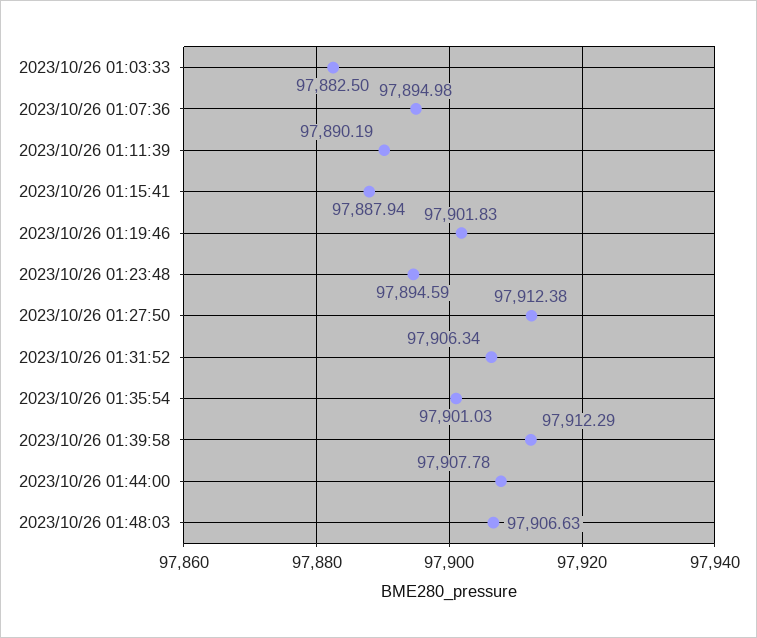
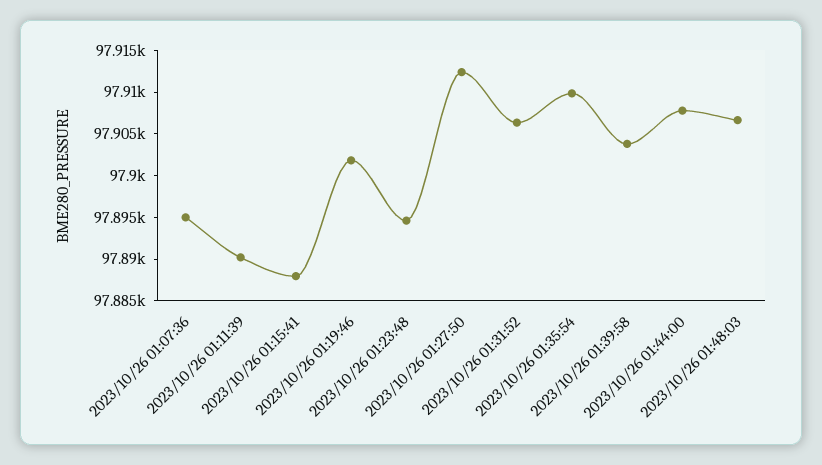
  {
-   "2023/10/26 01:03:33": 97882.5,
    "2023/10/26 01:07:36": 97894.98,
    "2023/10/26 01:11:39": 97890.19,
    "2023/10/26 01:15:41": 97887.94,
    "2023/10/26 01:19:46": 97901.83,
    "2023/10/26 01:23:48": 97894.59,
    "2023/10/26 01:27:50": 97912.38,
    "2023/10/26 01:31:52": 97906.34,
-   "2023/10/26 01:35:54": 97901.03,
+   "2023/10/26 01:35:54": 97910,
-   "2023/10/26 01:39:58": 97912.29,
+   "2023/10/26 01:39:58": 97904,
    "2023/10/26 01:44:00": 97907.78,
    "2023/10/26 01:48:03": 97906.63
  }

